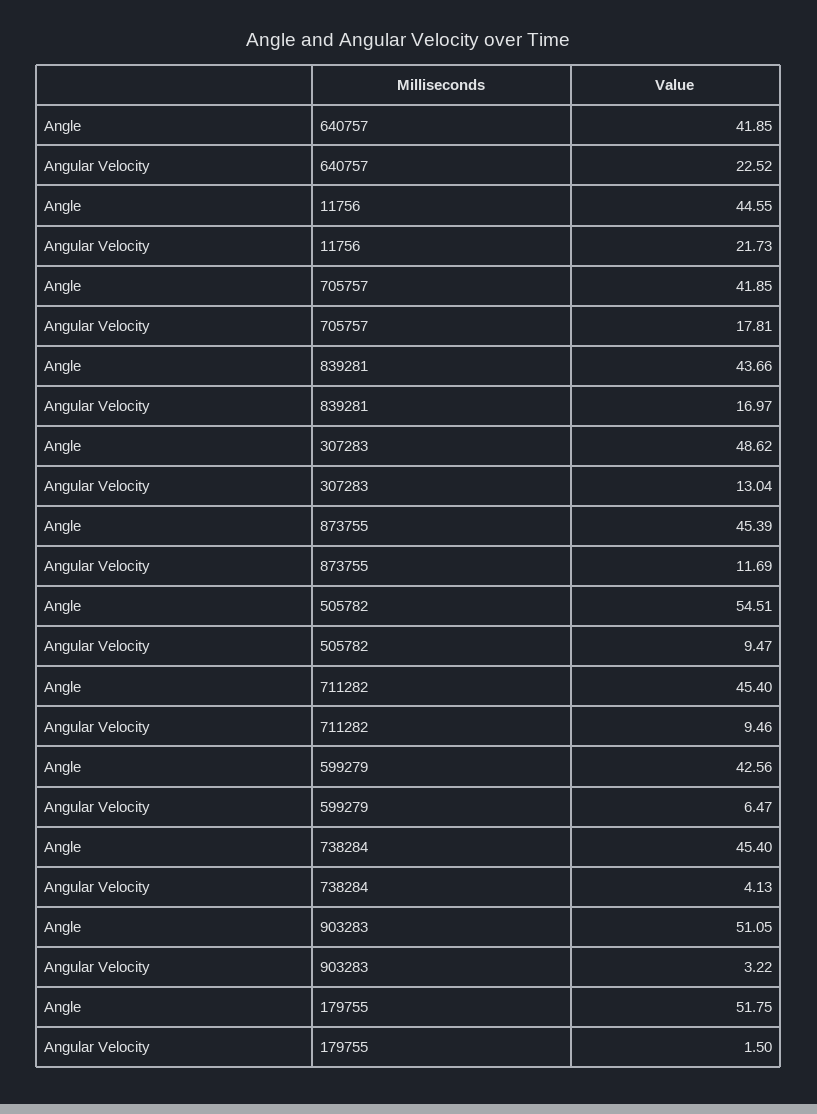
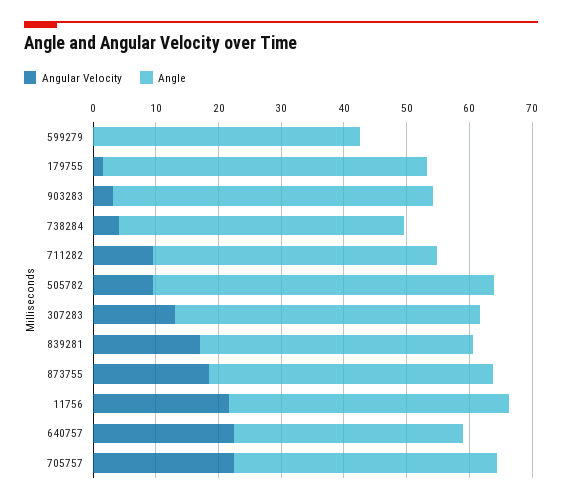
  {
    "Angle": {
-     "640757": 41.85,
+     "640757": 36,
      "11756": 44.55,
      "705757": 41.85,
      "839281": 43.66,
      "307283": 48.62,
      "873755": 45.39,
      "505782": 54.51,
      "711282": 45.4,
      "599279": 42.56,
      "738284": 45.4,
      "903283": 51.05,
      "179755": 51.75
    },
    "Angular Velocity": {
      "640757": 22.52,
      "11756": 21.73,
-     "705757": 17.81,
+     "705757": 22,
      "839281": 16.97,
      "307283": 13.04,
-     "873755": 11.69,
+     "873755": 18,
      "505782": 9.47,
      "711282": 9.46,
-     "599279": 6.47,
+     "599279": 0,
      "738284": 4.13,
      "903283": 3.22,
      "179755": 1.5
    }
  }

